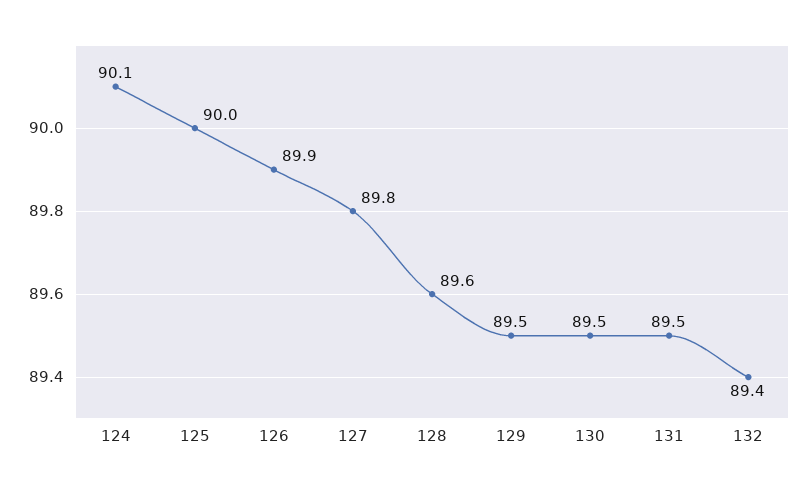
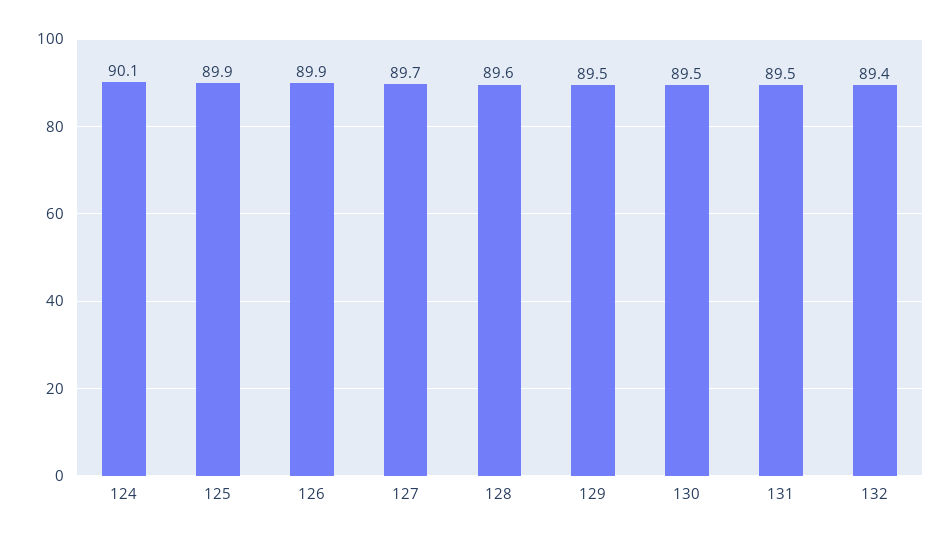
  {
    "124": 90.1,
-   "125": 90,
+   "125": 89.9,
    "126": 89.9,
-   "127": 89.8,
+   "127": 89.7,
    "128": 89.6,
    "129": 89.5,
    "130": 89.5,
    "131": 89.5,
    "132": 89.4
  }

